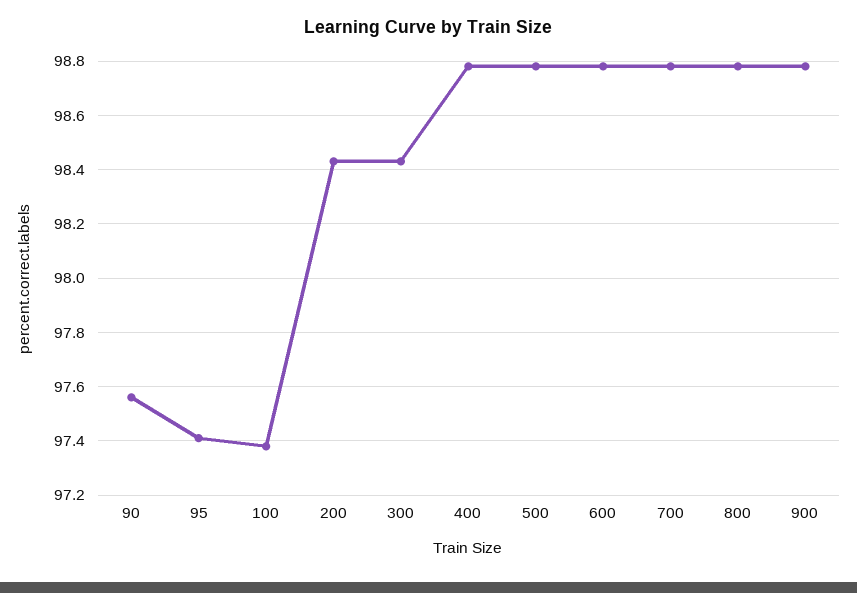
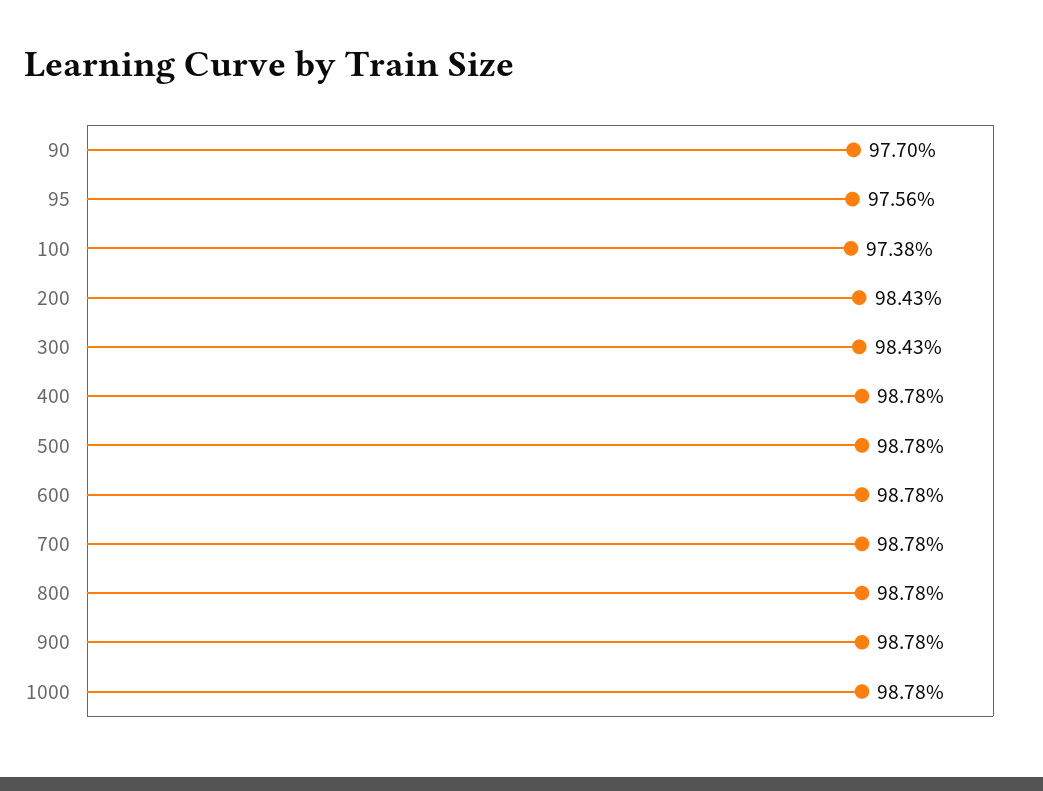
  {
-   "90": 97.55,
+   "90": 97.7,
-   "95": 97.4,
+   "95": 97.56,
    "100": 97.38,
    "200": 98.43,
    "300": 98.43,
    "400": 98.78,
    "500": 98.78,
    "600": 98.78,
    "700": 98.78,
    "800": 98.78,
-   "900": 98.78
+   "900": 98.78,
+   "1000": 98.78
  }

